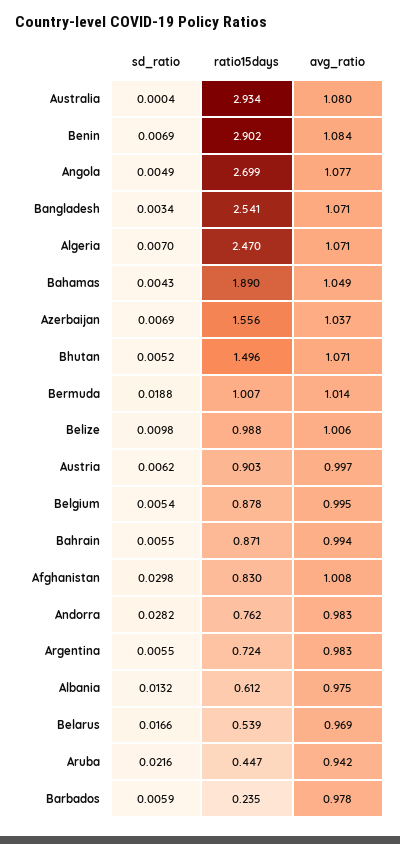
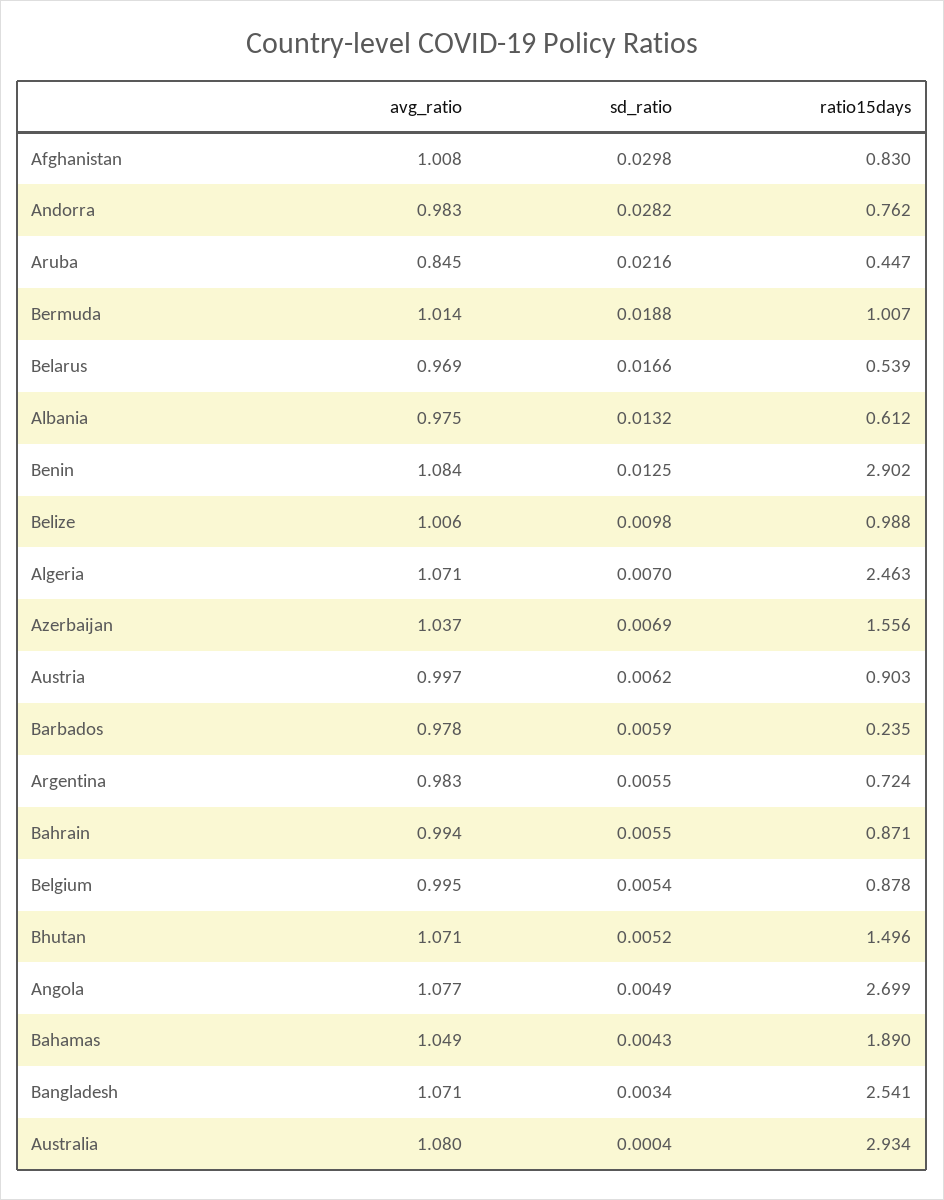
  {
    "sd_ratio": {
      "Australia": 0.0004,
-     "Benin": 0.0069,
+     "Benin": 0.0125,
      "Angola": 0.0049,
      "Bangladesh": 0.0034,
      "Algeria": 0.007,
      "Bahamas": 0.0043,
      "Azerbaijan": 0.0069,
      "Bhutan": 0.0052,
      "Bermuda": 0.0188,
      "Belize": 0.0098,
      "Austria": 0.0062,
      "Belgium": 0.0054,
      "Bahrain": 0.0055,
      "Afghanistan": 0.0298,
      "Andorra": 0.0282,
      "Argentina": 0.0055,
      "Albania": 0.0132,
      "Belarus": 0.0166,
      "Aruba": 0.0216,
      "Barbados": 0.0059
    },
    "ratio15days": {
      "Australia": 2.934,
      "Benin": 2.902,
      "Angola": 2.699,
      "Bangladesh": 2.541,
-     "Algeria": 2.47,
+     "Algeria": 2.463,
      "Bahamas": 1.89,
      "Azerbaijan": 1.556,
      "Bhutan": 1.496,
      "Bermuda": 1.007,
      "Belize": 0.988,
      "Austria": 0.903,
      "Belgium": 0.878,
      "Bahrain": 0.871,
      "Afghanistan": 0.83,
      "Andorra": 0.762,
      "Argentina": 0.724,
      "Albania": 0.612,
      "Belarus": 0.539,
      "Aruba": 0.447,
      "Barbados": 0.235
    },
    "avg_ratio": {
      "Australia": 1.08,
      "Benin": 1.084,
      "Angola": 1.077,
      "Bangladesh": 1.071,
      "Algeria": 1.071,
      "Bahamas": 1.049,
      "Azerbaijan": 1.037,
      "Bhutan": 1.071,
      "Bermuda": 1.014,
      "Belize": 1.006,
      "Austria": 0.997,
      "Belgium": 0.995,
      "Bahrain": 0.994,
      "Afghanistan": 1.008,
      "Andorra": 0.983,
      "Argentina": 0.983,
      "Albania": 0.975,
      "Belarus": 0.969,
-     "Aruba": 0.942,
+     "Aruba": 0.845,
      "Barbados": 0.978
    }
  }

